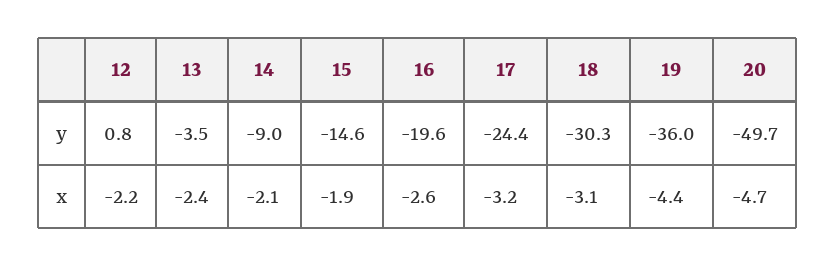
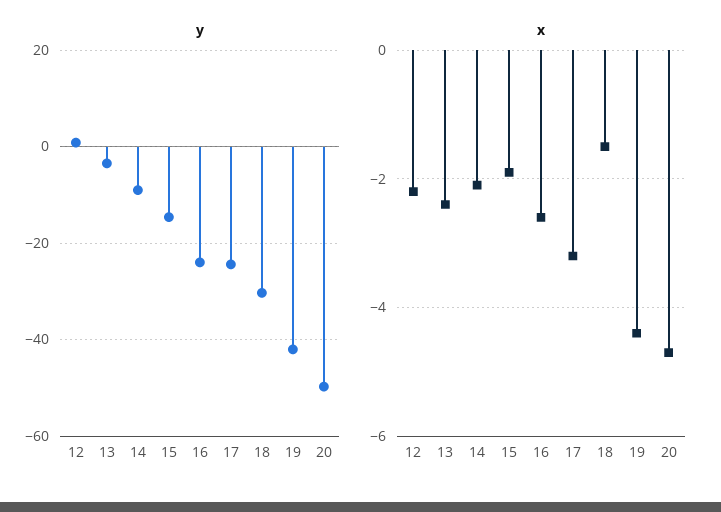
  {
    "y": {
      "12": 0.8,
      "13": -3.5,
      "14": -9,
      "15": -14.6,
-     "16": -19.6,
+     "16": -24,
      "17": -24.4,
      "18": -30.3,
-     "19": -36,
+     "19": -42,
      "20": -49.7
    },
    "x": {
      "12": -2.2,
      "13": -2.4,
      "14": -2.1,
      "15": -1.9,
      "16": -2.6,
      "17": -3.2,
-     "18": -3.1,
+     "18": -1.5,
      "19": -4.4,
      "20": -4.7
    }
  }

